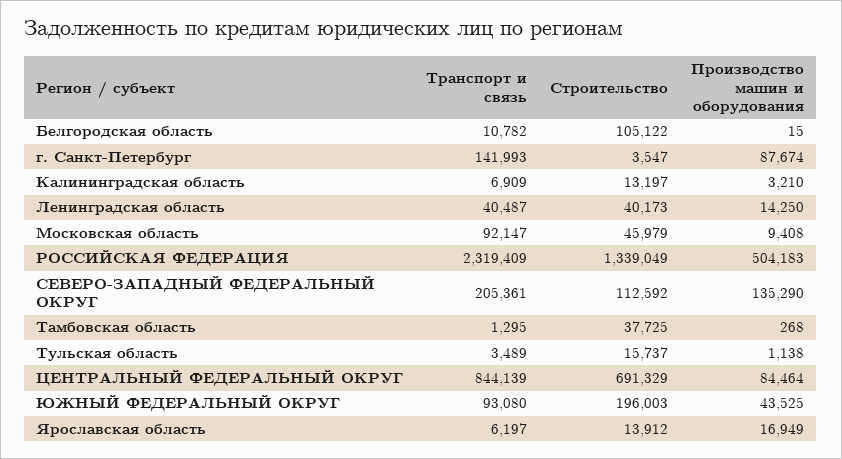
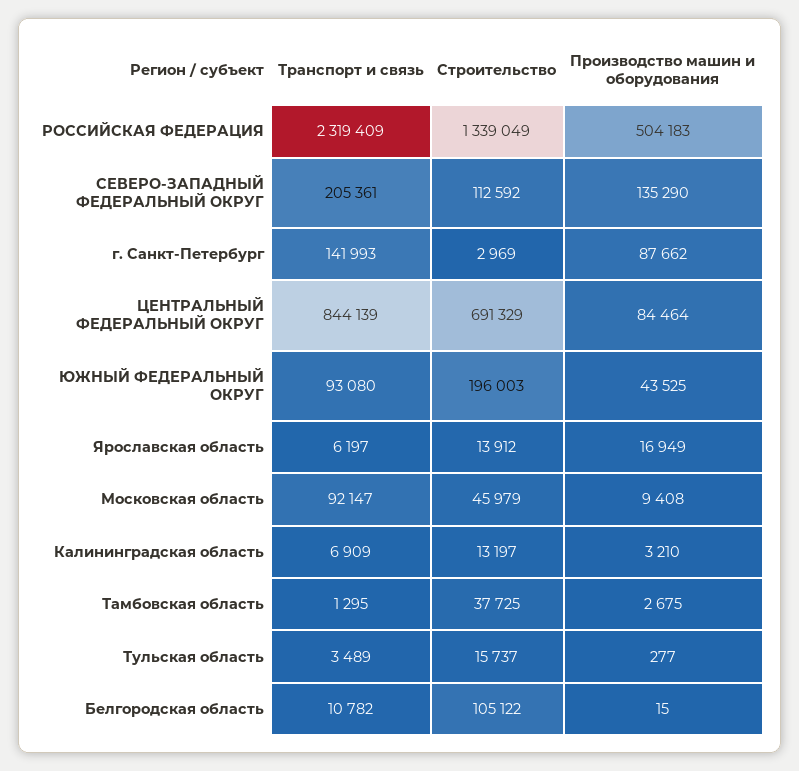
  {
    "Транспорт и связь": {
      "Белгородская область": 10782,
      "г. Санкт-Петербург": 141993,
      "Калининградская область": 6909,
-     "Ленинградская область": 40487,
      "Московская область": 92147,
      "РОССИЙСКАЯ ФЕДЕРАЦИЯ": 2319409,
      "СЕВЕРО-ЗАПАДНЫЙ ФЕДЕРАЛЬНЫЙ ОКРУГ": 205361,
      "Тамбовская область": 1295,
      "Тульская область": 3489,
      "ЦЕНТРАЛЬНЫЙ ФЕДЕРАЛЬНЫЙ ОКРУГ": 844139,
      "ЮЖНЫЙ ФЕДЕРАЛЬНЫЙ ОКРУГ": 93080,
      "Ярославская область": 6197
    },
    "Строительство": {
      "Белгородская область": 105122,
-     "г. Санкт-Петербург": 3547,
+     "г. Санкт-Петербург": 2969,
      "Калининградская область": 13197,
-     "Ленинградская область": 40173,
      "Московская область": 45979,
      "РОССИЙСКАЯ ФЕДЕРАЦИЯ": 1339049,
      "СЕВЕРО-ЗАПАДНЫЙ ФЕДЕРАЛЬНЫЙ ОКРУГ": 112592,
      "Тамбовская область": 37725,
      "Тульская область": 15737,
      "ЦЕНТРАЛЬНЫЙ ФЕДЕРАЛЬНЫЙ ОКРУГ": 691329,
      "ЮЖНЫЙ ФЕДЕРАЛЬНЫЙ ОКРУГ": 196003,
      "Ярославская область": 13912
    },
    "Производство машин и оборудования": {
      "Белгородская область": 15,
-     "г. Санкт-Петербург": 87674,
+     "г. Санкт-Петербург": 87662,
      "Калининградская область": 3210,
-     "Ленинградская область": 14250,
      "Московская область": 9408,
      "РОССИЙСКАЯ ФЕДЕРАЦИЯ": 504183,
      "СЕВЕРО-ЗАПАДНЫЙ ФЕДЕРАЛЬНЫЙ ОКРУГ": 135290,
-     "Тамбовская область": 268,
+     "Тамбовская область": 2675,
-     "Тульская область": 1138,
+     "Тульская область": 277,
      "ЦЕНТРАЛЬНЫЙ ФЕДЕРАЛЬНЫЙ ОКРУГ": 84464,
      "ЮЖНЫЙ ФЕДЕРАЛЬНЫЙ ОКРУГ": 43525,
      "Ярославская область": 16949
    }
  }

